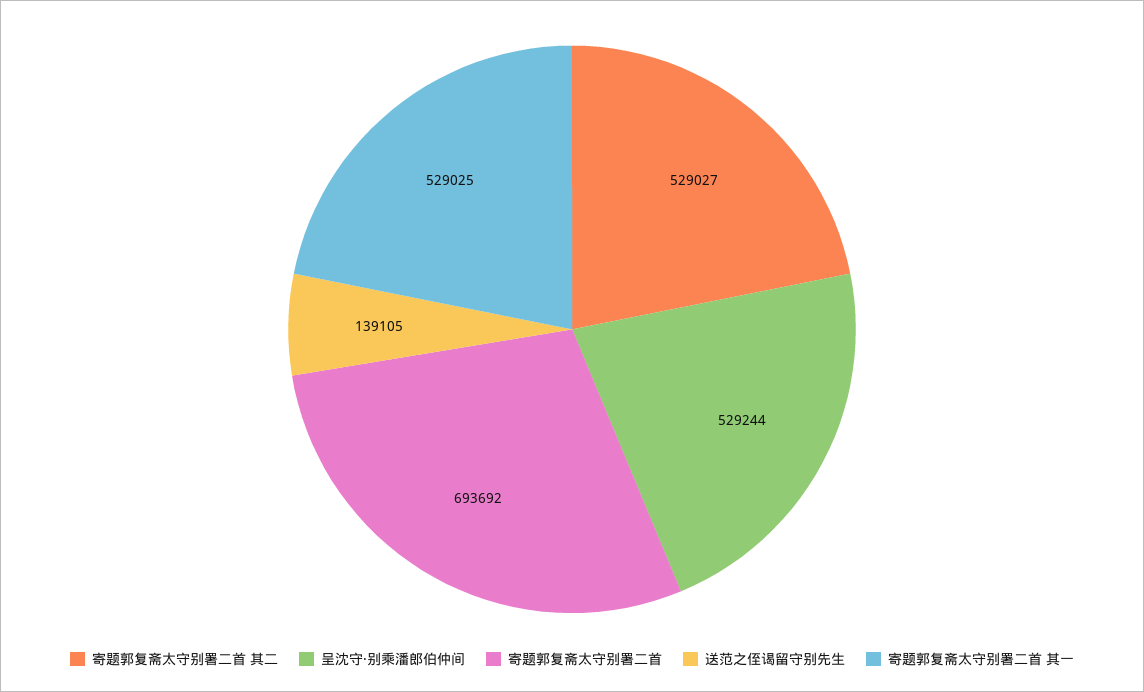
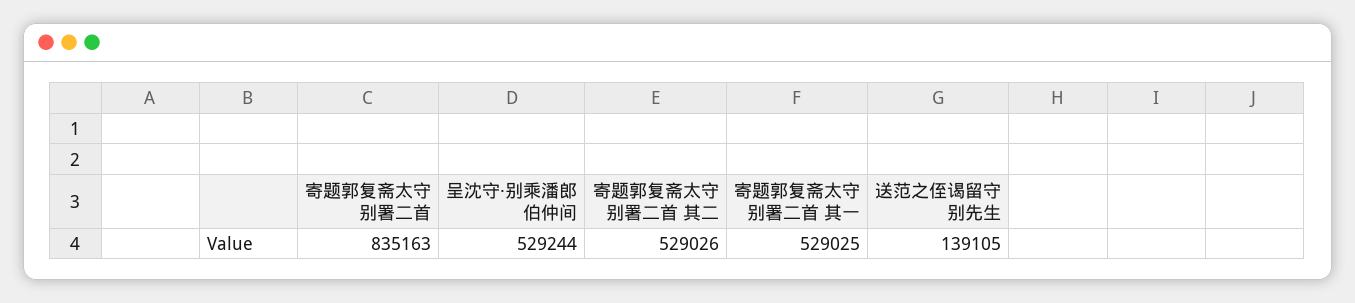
  {
-   "寄题郭复斋太守别署二首 其二": 529027,
+   "寄题郭复斋太守别署二首 其二": 529026,
    "呈沈守·别乘潘郎伯仲间": 529244,
-   "寄题郭复斋太守别署二首": 693692,
+   "寄题郭复斋太守别署二首": 835163,
    "送范之侄谒留守别先生": 139105,
    "寄题郭复斋太守别署二首 其一": 529025
  }

